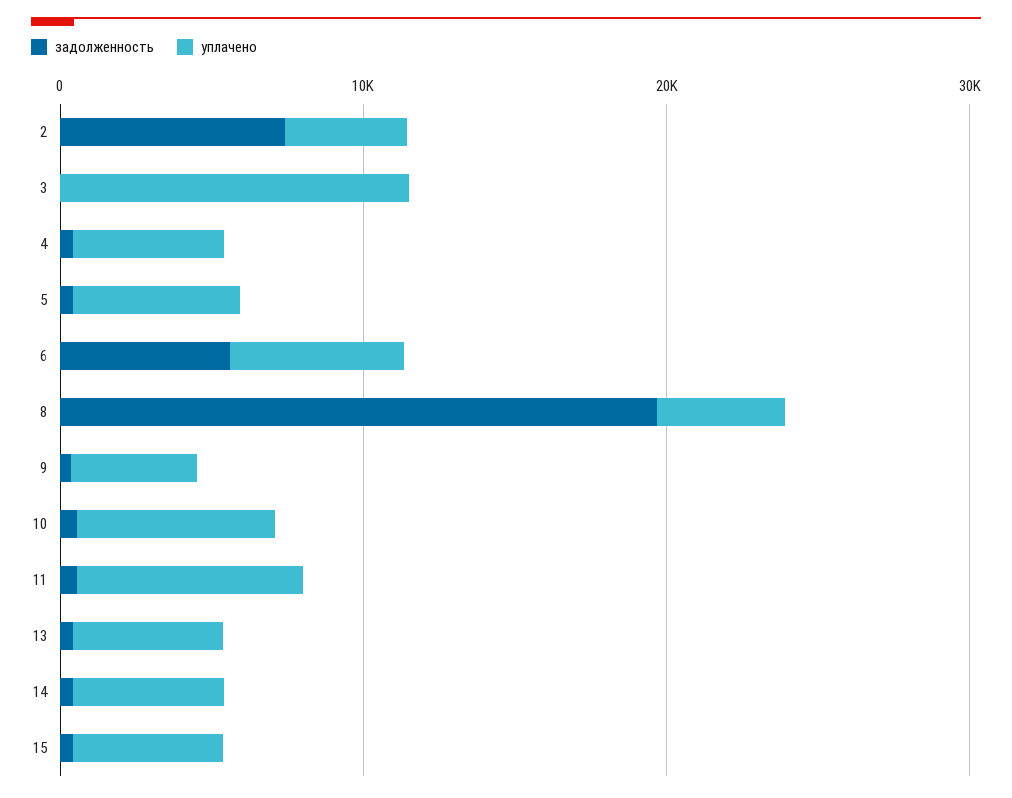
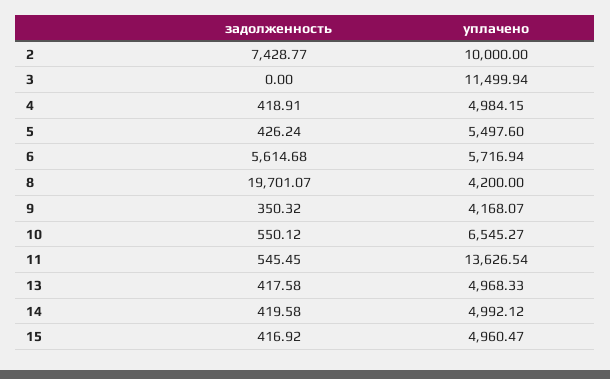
  {
    "задолженность": {
      "2": 7428.77,
      "3": 0,
      "4": 418.91,
      "5": 426.24,
      "6": 5614.68,
      "8": 19701.07,
      "9": 350.32,
      "10": 550.12,
      "11": 545.45,
      "13": 417.58,
      "14": 419.58,
      "15": 416.92
    },
    "уплачено": {
-     "2": 4000,
+     "2": 10000,
      "3": 11499.94,
      "4": 4984.15,
      "5": 5497.6,
      "6": 5716.94,
      "8": 4200,
      "9": 4168.07,
      "10": 6545.27,
-     "11": 8000,
+     "11": 13626.54,
      "13": 4968.33,
      "14": 4992.12,
      "15": 4960.47
    }
  }

